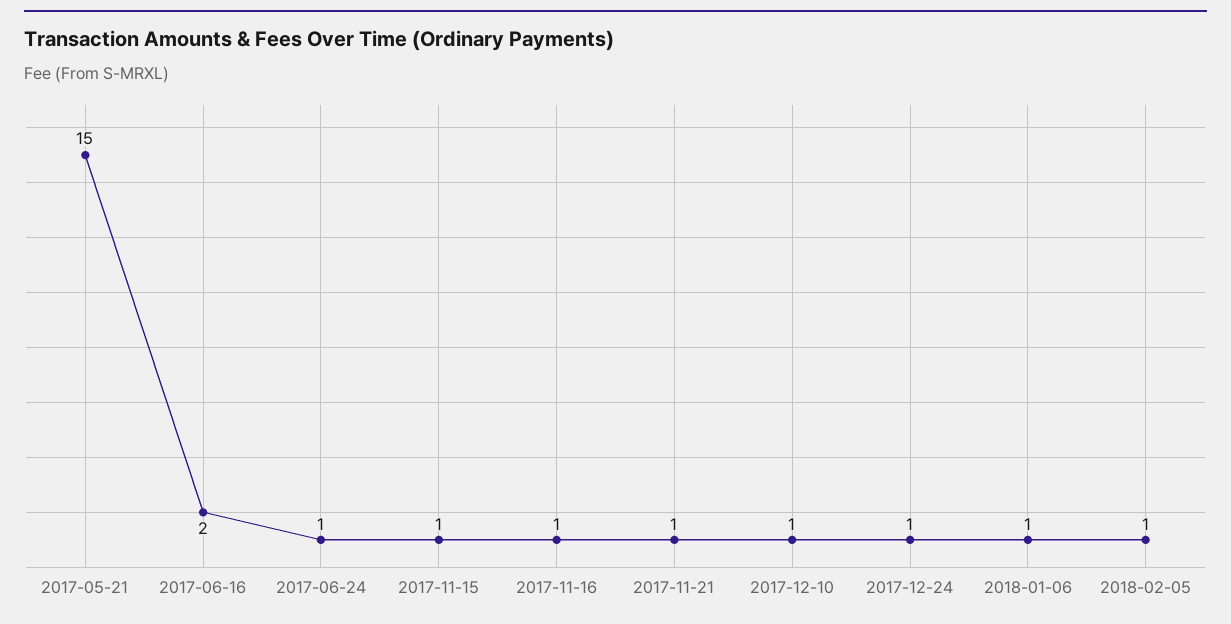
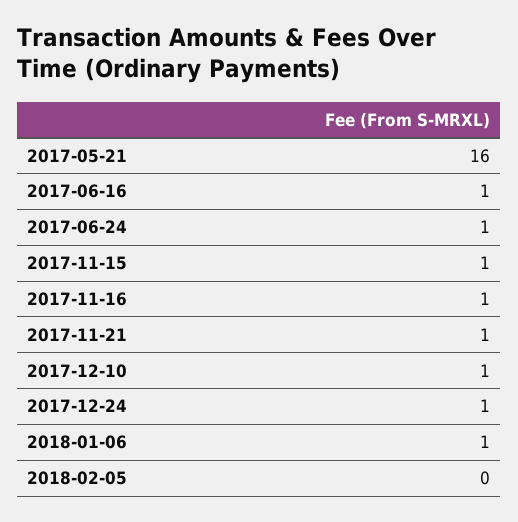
  {
-   "2017-05-21": 15,
+   "2017-05-21": 16,
-   "2017-06-16": 2,
+   "2017-06-16": 1,
    "2017-06-24": 1,
    "2017-11-15": 1,
    "2017-11-16": 1,
    "2017-11-21": 1,
    "2017-12-10": 1,
    "2017-12-24": 1,
    "2018-01-06": 1,
-   "2018-02-05": 1
+   "2018-02-05": 0
  }

